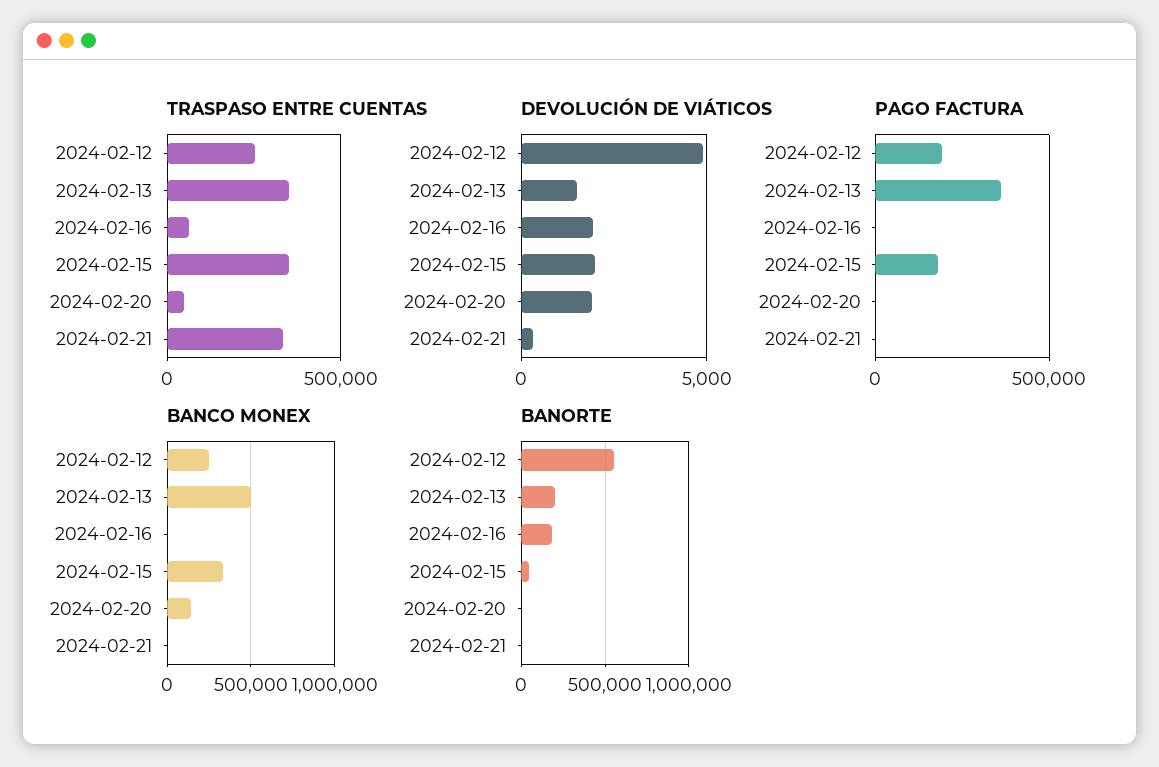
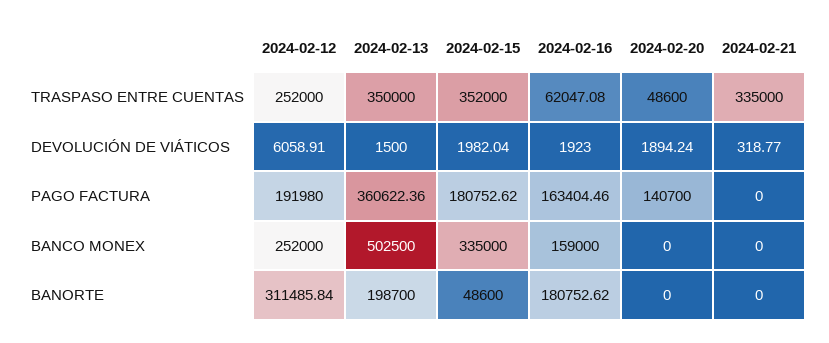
  {
    "TRASPASO ENTRE CUENTAS": {
      "2024-02-12": 252000,
      "2024-02-13": 350000,
      "2024-02-16": 62047.08,
      "2024-02-15": 352000,
      "2024-02-20": 48600,
      "2024-02-21": 335000
    },
    "DEVOLUCIÓN DE VIÁTICOS": {
-     "2024-02-12": 5000,
+     "2024-02-12": 6058.91,
      "2024-02-13": 1500,
      "2024-02-16": 1923,
      "2024-02-15": 1982.04,
      "2024-02-20": 1894.24,
      "2024-02-21": 318.77
    },
    "PAGO FACTURA": {
      "2024-02-12": 191980,
      "2024-02-13": 360622.36,
-     "2024-02-16": 0,
+     "2024-02-16": 163404.46,
      "2024-02-15": 180752.62,
-     "2024-02-20": 0,
+     "2024-02-20": 140700,
      "2024-02-21": 0
    },
    "BANCO MONEX": {
      "2024-02-12": 252000,
      "2024-02-13": 502500,
-     "2024-02-16": 0,
+     "2024-02-16": 159000,
      "2024-02-15": 335000,
-     "2024-02-20": 150000,
+     "2024-02-20": 0,
      "2024-02-21": 0
    },
    "BANORTE": {
-     "2024-02-12": 550000,
+     "2024-02-12": 311485.84,
      "2024-02-13": 198700,
      "2024-02-16": 180752.62,
      "2024-02-15": 48600,
      "2024-02-20": 0,
      "2024-02-21": 0
    }
  }

